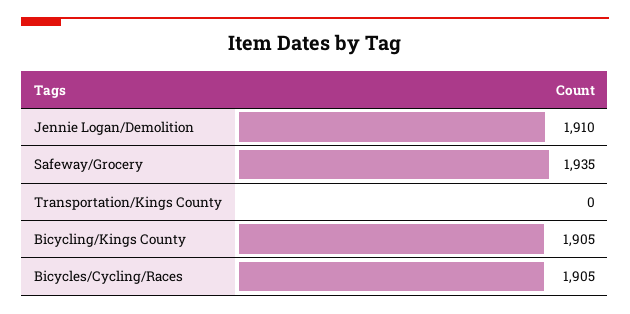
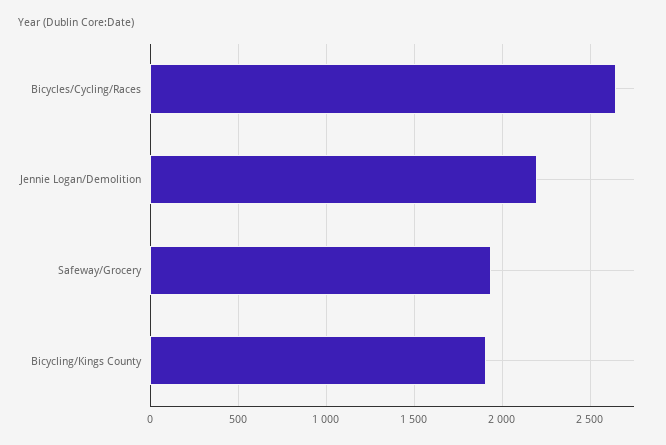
  {
-   "Jennie Logan/Demolition": 1910,
+   "Jennie Logan/Demolition": 2200,
    "Safeway/Grocery": 1935,
-   "Transportation/Kings County": 0,
    "Bicycling/Kings County": 1905,
-   "Bicycles/Cycling/Races": 1905
+   "Bicycles/Cycling/Races": 2650
  }

